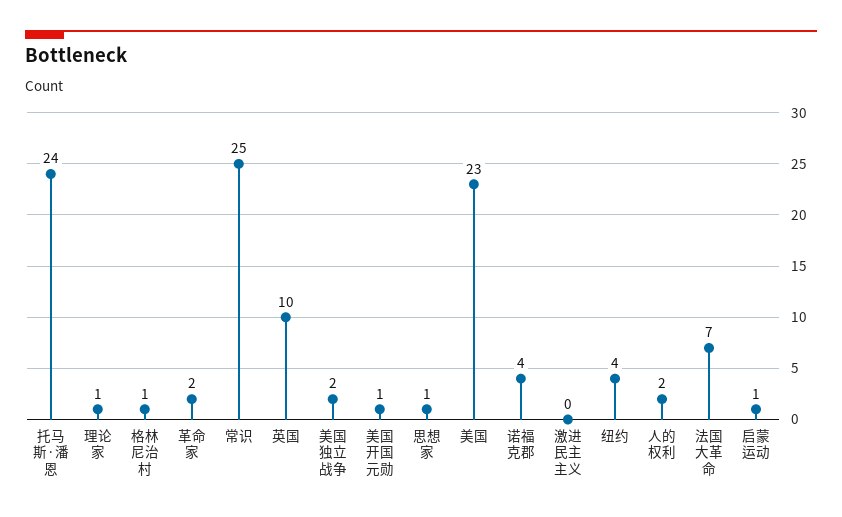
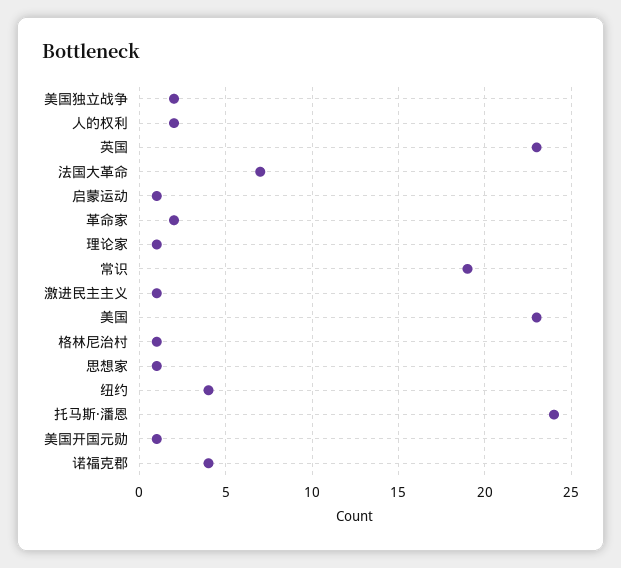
  {
    "托马斯·潘恩": 24,
    "理论家": 1,
    "格林尼治村": 1,
    "革命家": 2,
-   "常识": 25,
+   "常识": 19,
-   "英国": 10,
+   "英国": 23,
    "美国独立战争": 2,
    "美国开国元勋": 1,
    "思想家": 1,
    "美国": 23,
    "诺福克郡": 4,
-   "激进民主主义": 0,
+   "激进民主主义": 1,
    "纽约": 4,
    "人的权利": 2,
    "法国大革命": 7,
    "启蒙运动": 1
  }

